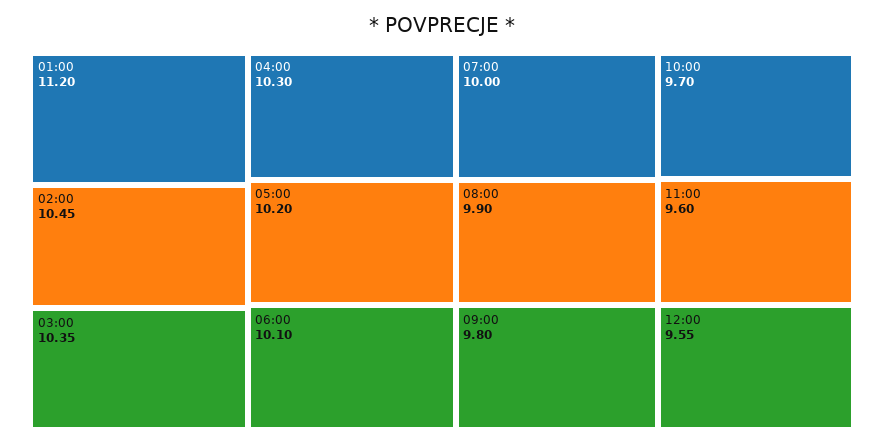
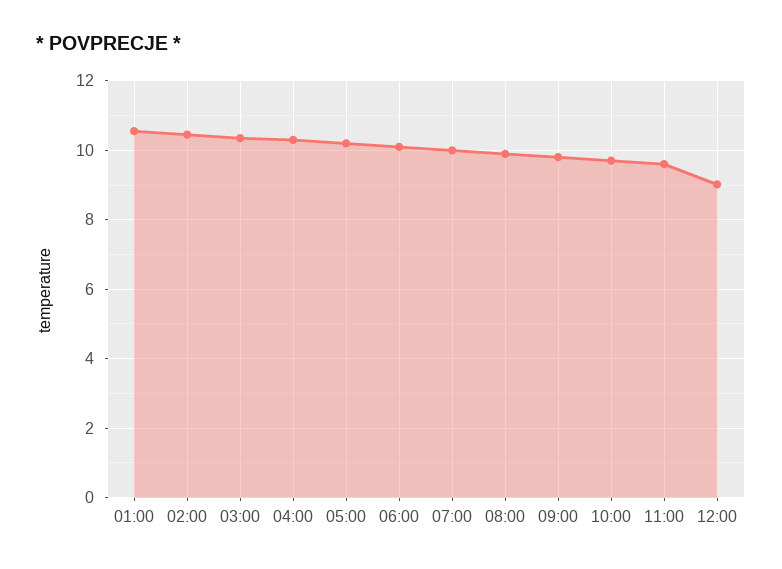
  {
-   "01:00": 11.2,
+   "01:00": 10.6,
    "02:00": 10.45,
    "03:00": 10.35,
    "04:00": 10.3,
    "05:00": 10.2,
    "06:00": 10.1,
    "07:00": 10,
    "08:00": 9.9,
    "09:00": 9.8,
    "10:00": 9.7,
    "11:00": 9.6,
-   "12:00": 9.55
+   "12:00": 9
  }

